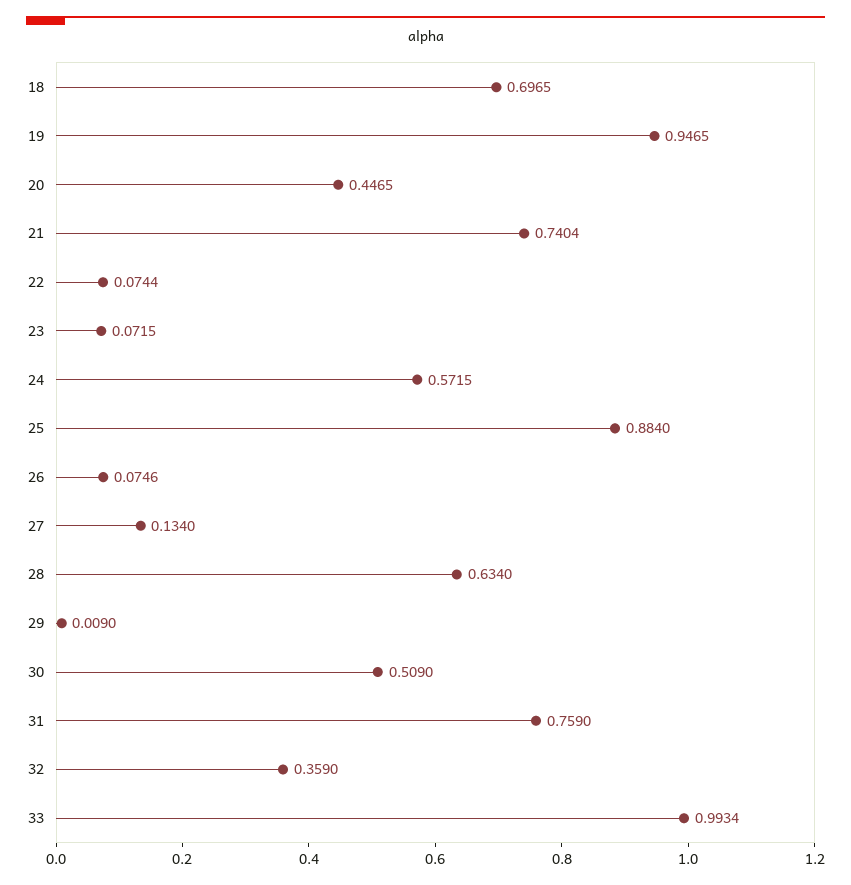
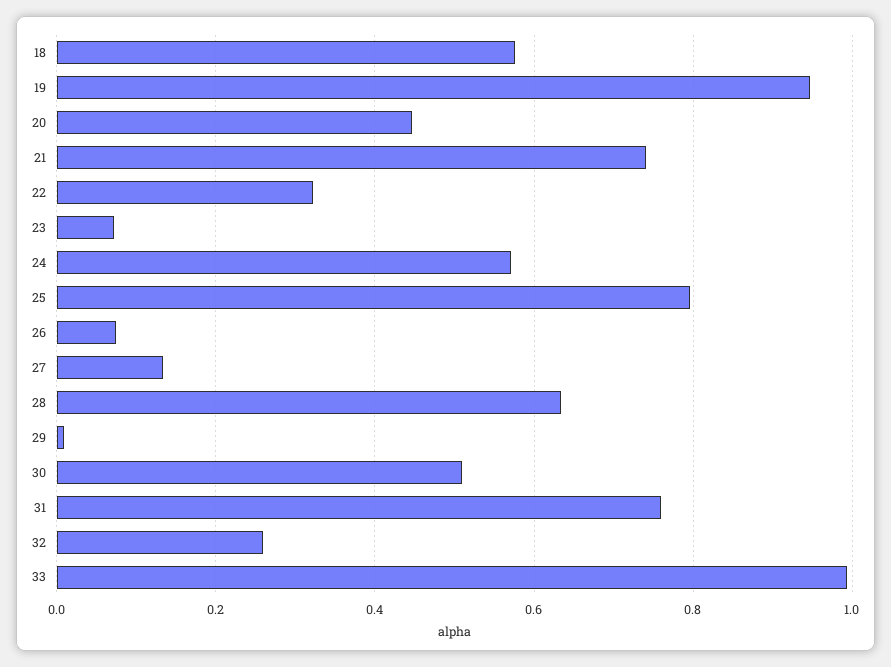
  {
-   "18": 0.6965,
+   "18": 0.58,
    "19": 0.9465,
    "20": 0.4465,
    "21": 0.7404,
-   "22": 0.0744,
+   "22": 0.32,
    "23": 0.0715,
    "24": 0.5715,
-   "25": 0.884,
+   "25": 0.8,
    "26": 0.0746,
    "27": 0.134,
    "28": 0.634,
    "29": 0.009,
    "30": 0.509,
    "31": 0.759,
-   "32": 0.359,
+   "32": 0.26,
    "33": 0.9934
  }

